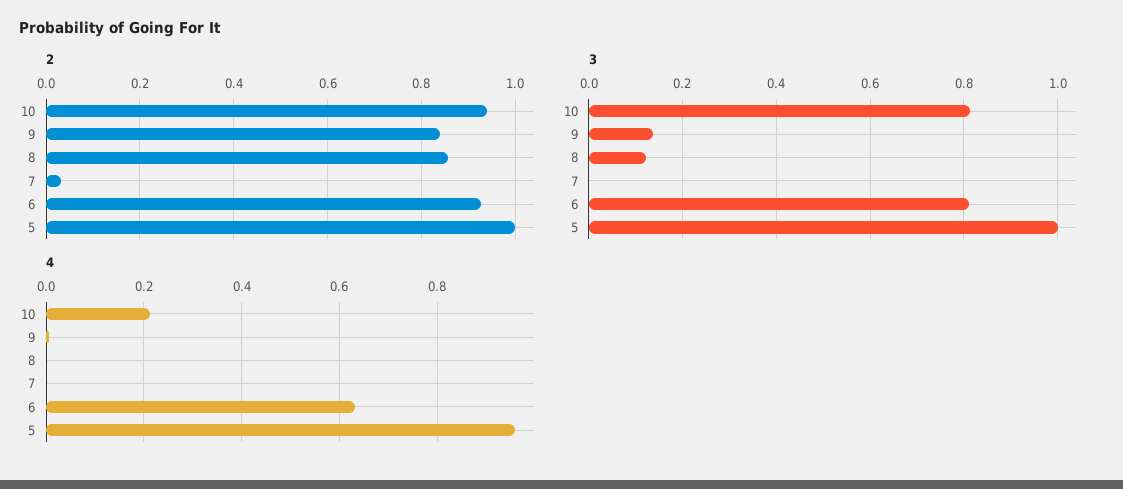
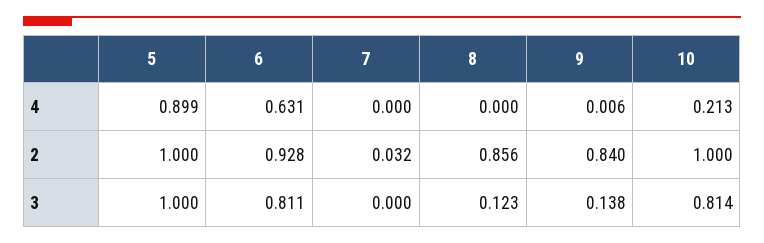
  {
    "2": {
-     "10": 0.94,
+     "10": 1,
      "9": 0.84,
      "8": 0.856,
      "7": 0.032,
      "6": 0.928,
      "5": 1
    },
    "3": {
      "10": 0.814,
      "9": 0.138,
      "8": 0.123,
      "7": 0,
      "6": 0.811,
      "5": 1
    },
    "4": {
      "10": 0.213,
      "9": 0.006,
      "8": 0,
      "7": 0,
      "6": 0.631,
-     "5": 0.96
+     "5": 0.899
    }
  }

